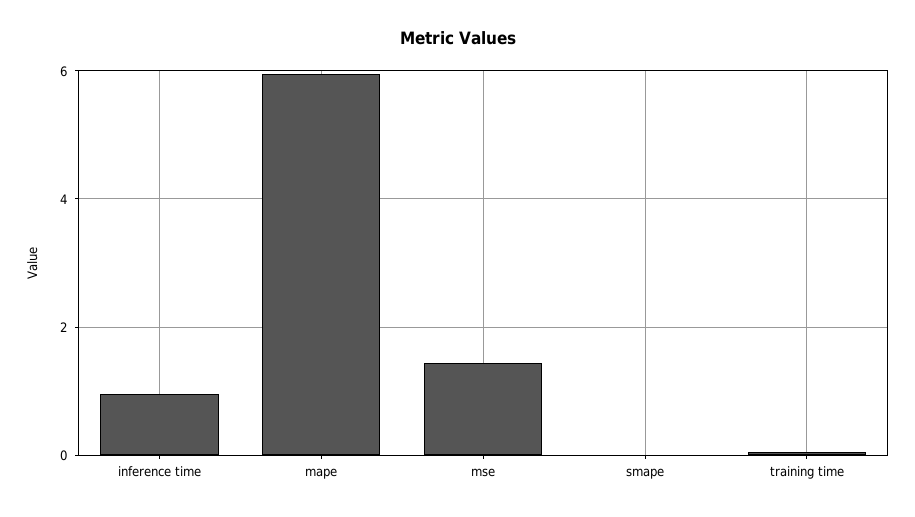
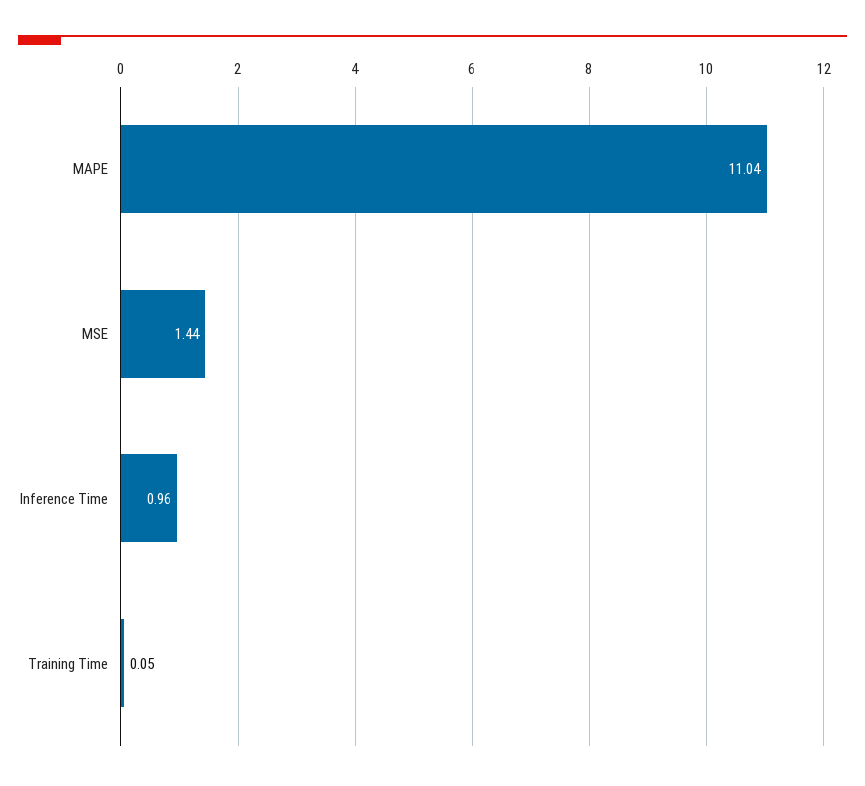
  {
    "inference time": 0.96,
-   "mape": 6,
+   "mape": 11.04,
    "mse": 1.44,
-   "smape": 0,
    "training time": 0.05
  }

